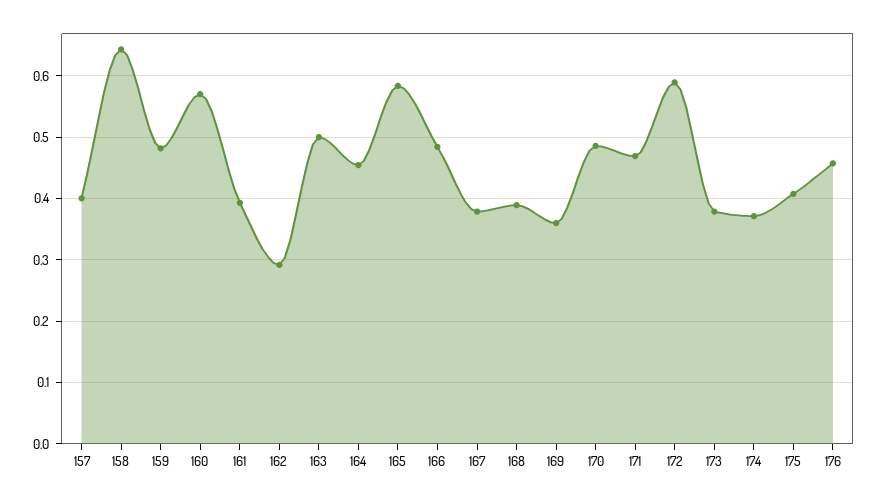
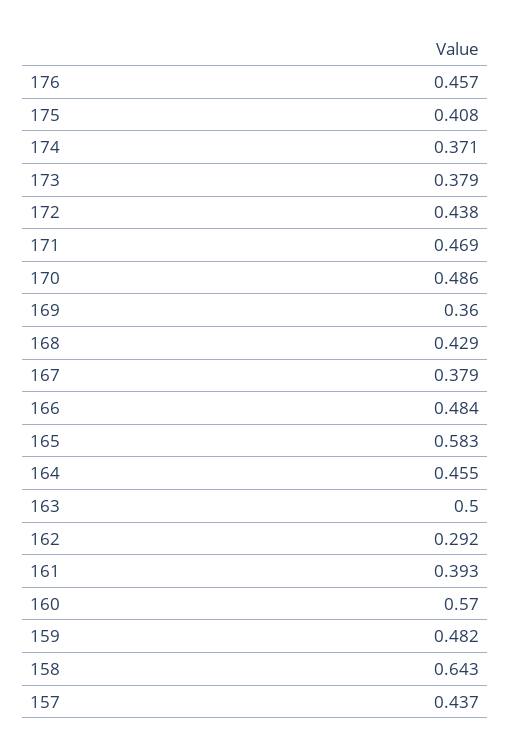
  {
-   "157": 0.4,
+   "157": 0.437,
    "158": 0.643,
    "159": 0.482,
    "160": 0.57,
    "161": 0.393,
    "162": 0.292,
    "163": 0.5,
    "164": 0.455,
    "165": 0.583,
    "166": 0.484,
    "167": 0.379,
-   "168": 0.39,
+   "168": 0.429,
    "169": 0.36,
    "170": 0.486,
    "171": 0.469,
-   "172": 0.59,
+   "172": 0.438,
    "173": 0.379,
    "174": 0.371,
    "175": 0.408,
    "176": 0.457
  }

